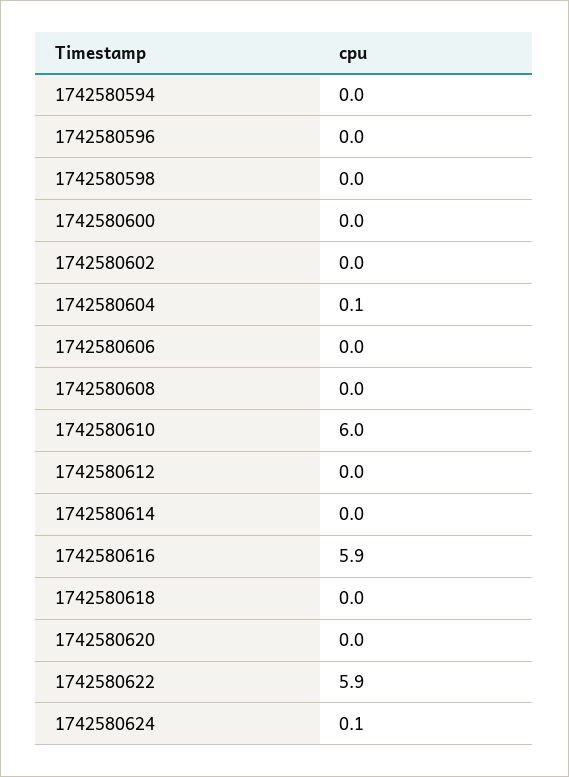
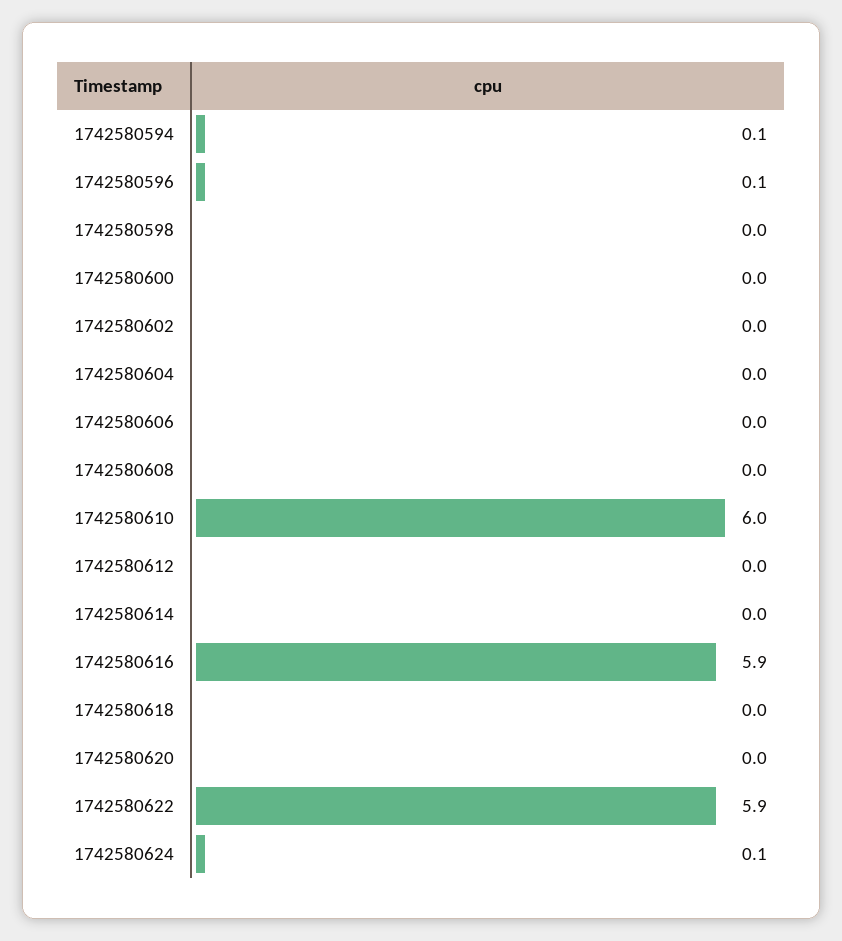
  {
-   "1742580594": 0,
+   "1742580594": 0.1,
-   "1742580596": 0,
+   "1742580596": 0.1,
    "1742580598": 0,
    "1742580600": 0,
    "1742580602": 0,
-   "1742580604": 0.1,
+   "1742580604": 0,
    "1742580606": 0,
    "1742580608": 0,
    "1742580610": 6,
    "1742580612": 0,
    "1742580614": 0,
    "1742580616": 5.9,
    "1742580618": 0,
    "1742580620": 0,
    "1742580622": 5.9,
    "1742580624": 0.1
  }

